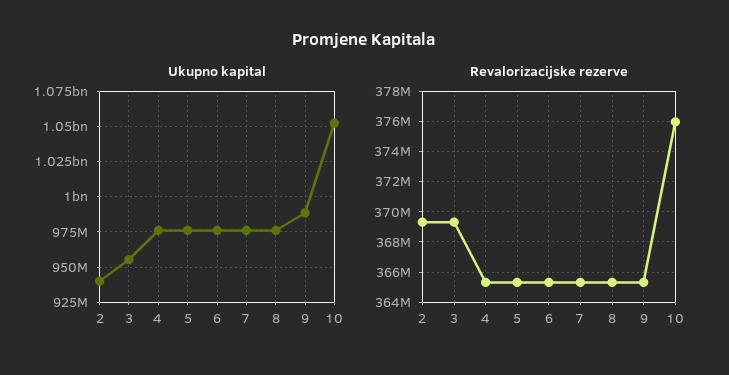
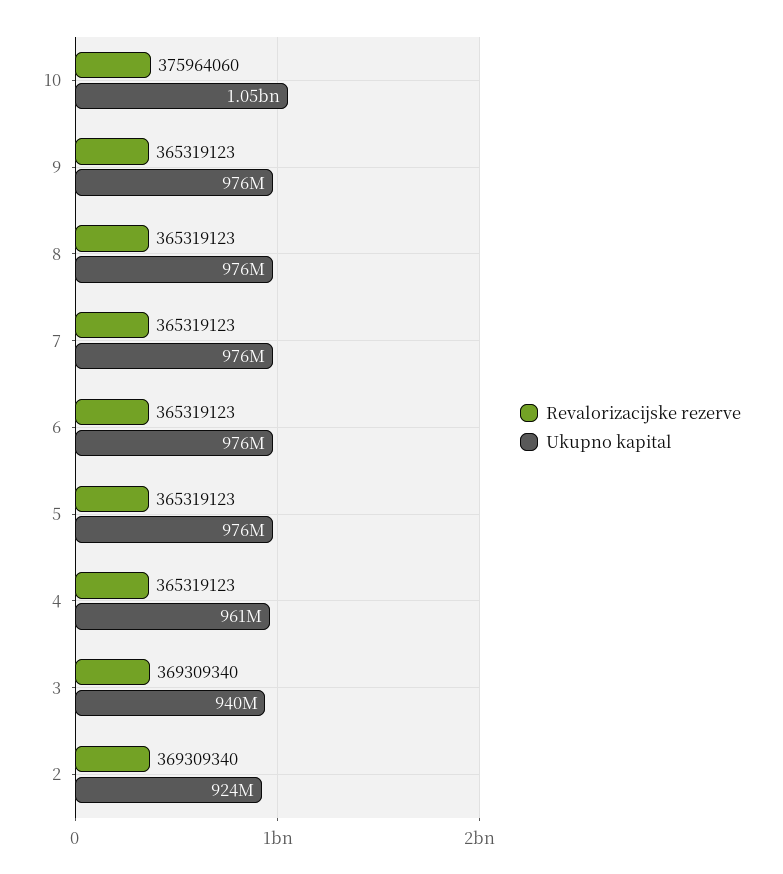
  {
    "Ukupno kapital": {
-     "2": 940000000,
+     "2": 924000000,
-     "3": 955000000,
+     "3": 940000000,
-     "4": 975000000,
+     "4": 961000000,
      "5": 976000000,
      "6": 976000000,
      "7": 976000000,
      "8": 976000000,
-     "9": 990000000,
+     "9": 976000000,
      "10": 1050000000
    },
    "Revalorizacijske rezerve": {
      "2": 369309340,
      "3": 369309340,
      "4": 365319123,
      "5": 365319123,
      "6": 365319123,
      "7": 365319123,
      "8": 365319123,
      "9": 365319123,
      "10": 375964060
    }
  }

